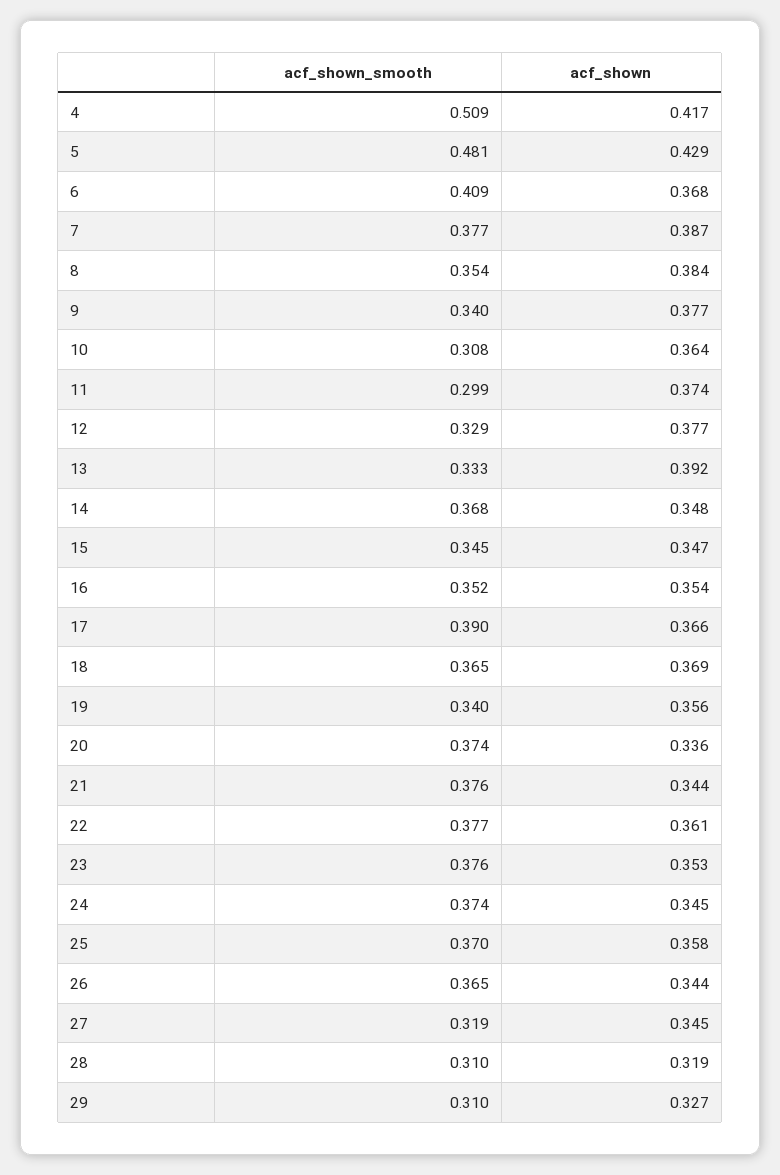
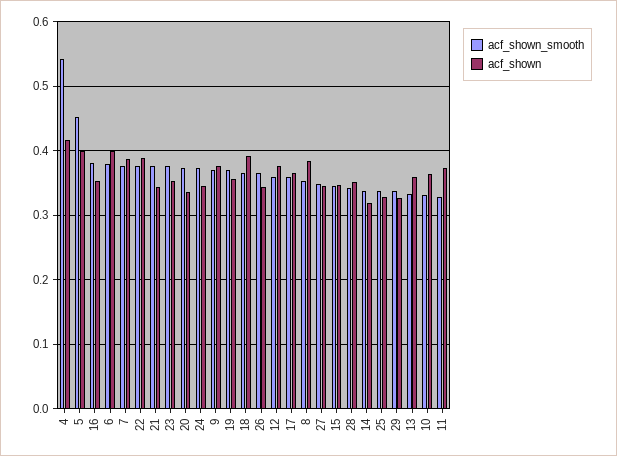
  {
    "acf_shown_smooth": {
-     "4": 0.509,
+     "4": 0.54,
-     "5": 0.481,
+     "5": 0.45,
-     "6": 0.409,
+     "6": 0.38,
      "7": 0.377,
      "8": 0.354,
-     "9": 0.34,
+     "9": 0.37,
-     "10": 0.308,
+     "10": 0.33,
-     "11": 0.299,
+     "11": 0.33,
-     "12": 0.329,
+     "12": 0.36,
      "13": 0.333,
-     "14": 0.368,
+     "14": 0.34,
      "15": 0.345,
-     "16": 0.352,
+     "16": 0.38,
-     "17": 0.39,
+     "17": 0.36,
      "18": 0.365,
-     "19": 0.34,
+     "19": 0.37,
      "20": 0.374,
      "21": 0.376,
      "22": 0.377,
      "23": 0.376,
      "24": 0.374,
-     "25": 0.37,
+     "25": 0.34,
      "26": 0.365,
-     "27": 0.319,
+     "27": 0.35,
-     "28": 0.31,
+     "28": 0.34,
-     "29": 0.31
+     "29": 0.34
    },
    "acf_shown": {
      "4": 0.417,
-     "5": 0.429,
+     "5": 0.4,
-     "6": 0.368,
+     "6": 0.4,
      "7": 0.387,
      "8": 0.384,
      "9": 0.377,
      "10": 0.364,
      "11": 0.374,
      "12": 0.377,
-     "13": 0.392,
+     "13": 0.36,
-     "14": 0.348,
+     "14": 0.32,
      "15": 0.347,
      "16": 0.354,
      "17": 0.366,
-     "18": 0.369,
+     "18": 0.39,
      "19": 0.356,
      "20": 0.336,
      "21": 0.344,
-     "22": 0.361,
+     "22": 0.39,
      "23": 0.353,
      "24": 0.345,
-     "25": 0.358,
+     "25": 0.33,
      "26": 0.344,
      "27": 0.345,
-     "28": 0.319,
+     "28": 0.35,
      "29": 0.327
    }
  }

